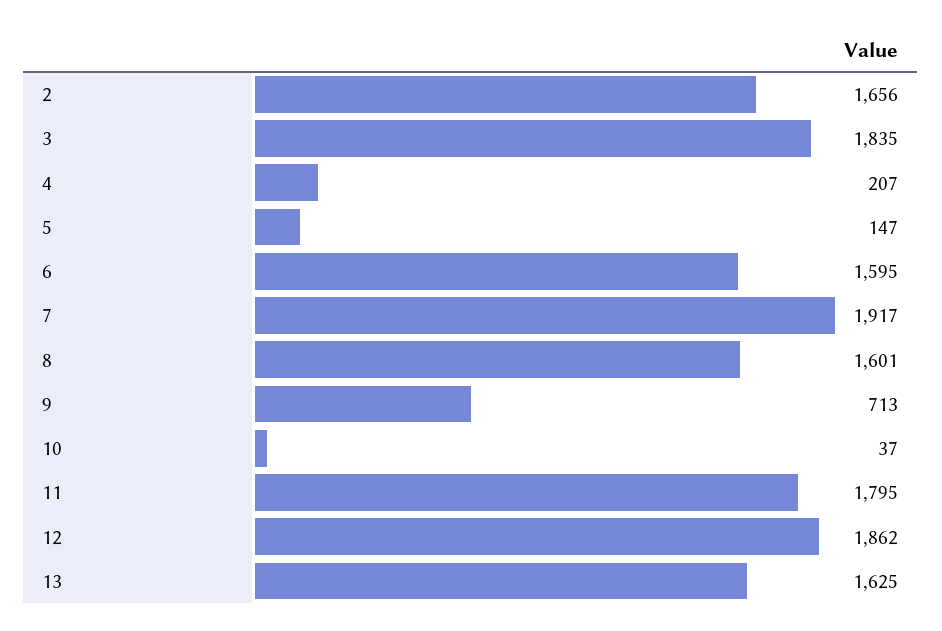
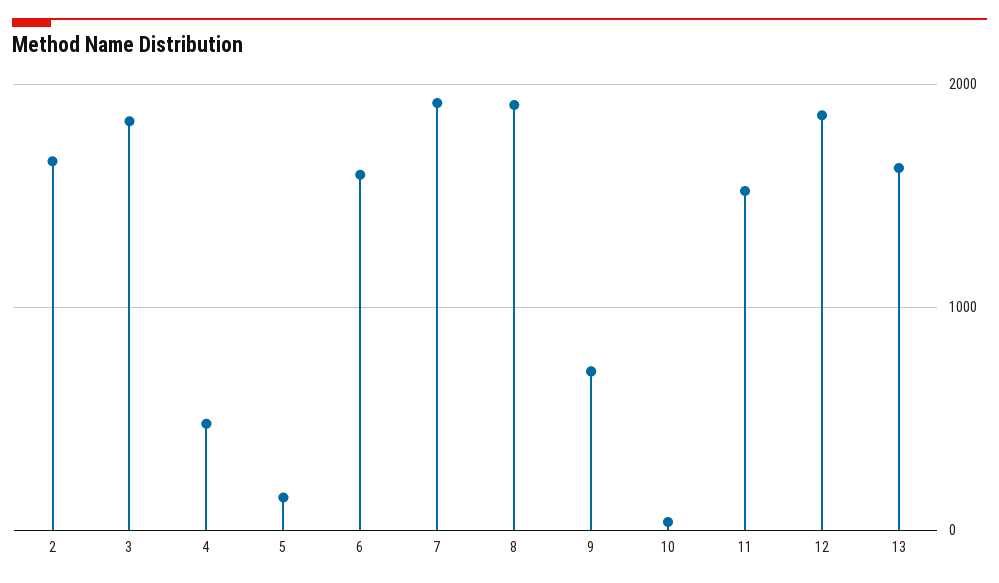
  {
    "2": 1656,
    "3": 1835,
-   "4": 207,
+   "4": 500,
    "5": 147,
    "6": 1595,
    "7": 1917,
-   "8": 1601,
+   "8": 1900,
    "9": 713,
    "10": 37,
-   "11": 1795,
+   "11": 1500,
    "12": 1862,
    "13": 1625
  }

